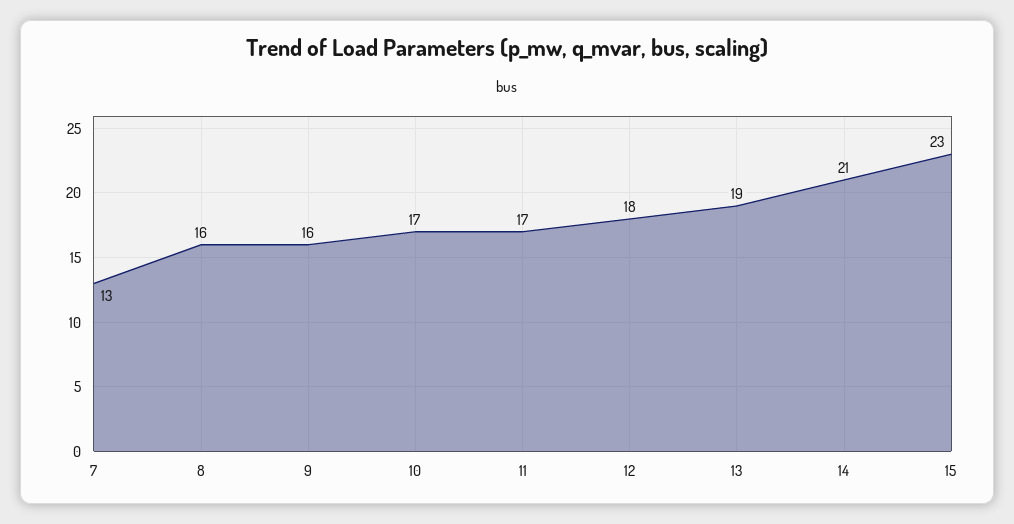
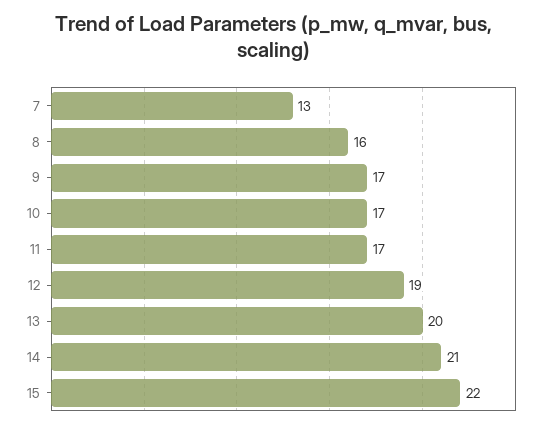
  {
    "7": 13,
    "8": 16,
-   "9": 16,
+   "9": 17,
    "10": 17,
    "11": 17,
-   "12": 18,
+   "12": 19,
-   "13": 19,
+   "13": 20,
    "14": 21,
-   "15": 23
+   "15": 22
  }

